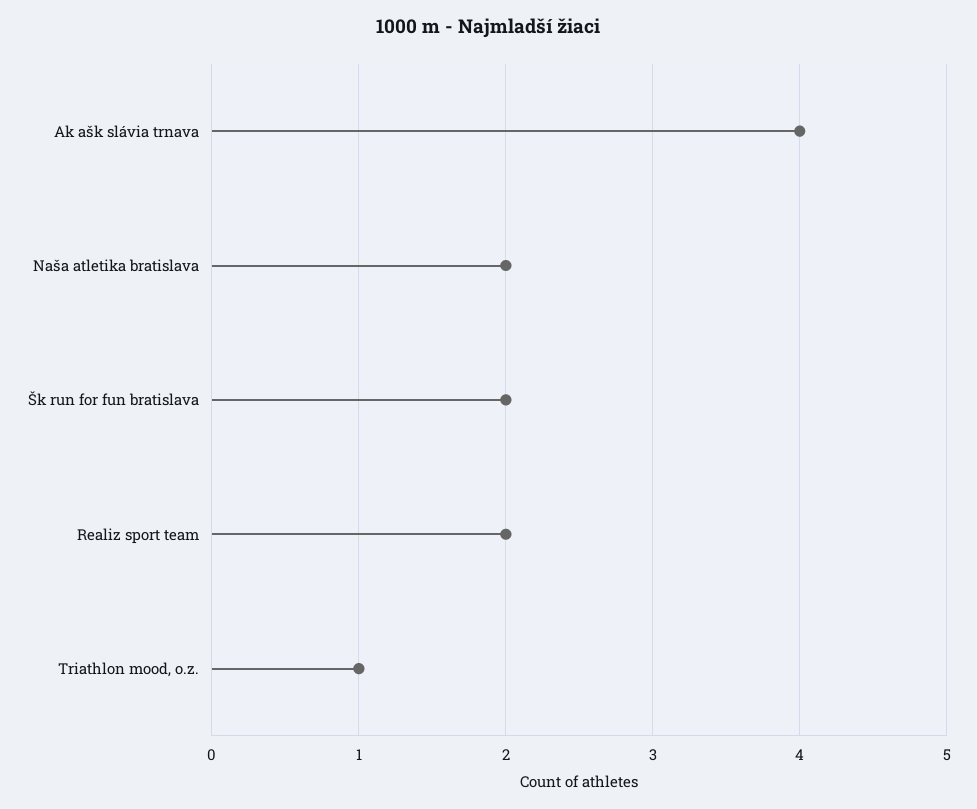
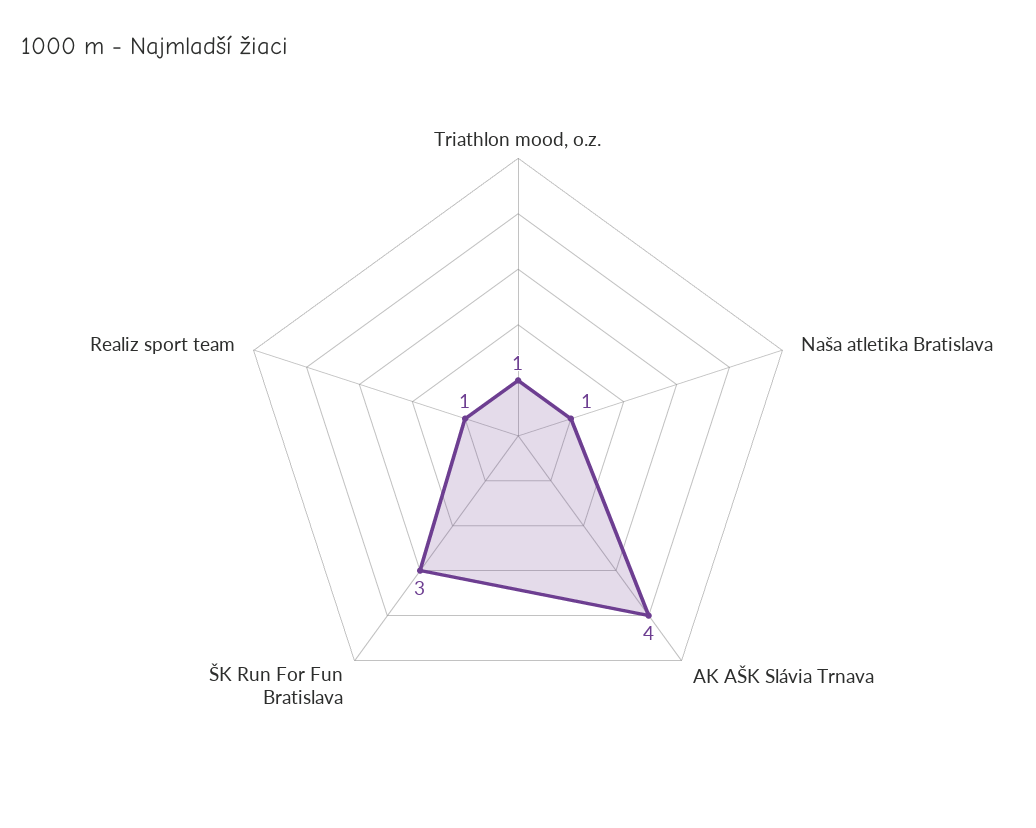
  {
    "Ak ašk slávia trnava": 4,
-   "Naša atletika bratislava": 2,
+   "Naša atletika bratislava": 1,
-   "Šk run for fun bratislava": 2,
+   "Šk run for fun bratislava": 3,
-   "Realiz sport team": 2,
+   "Realiz sport team": 1,
    "Triathlon mood, o.z.": 1
  }

